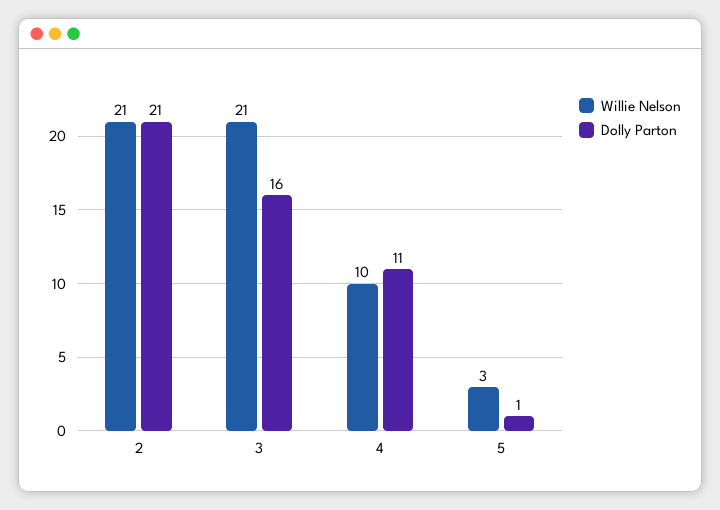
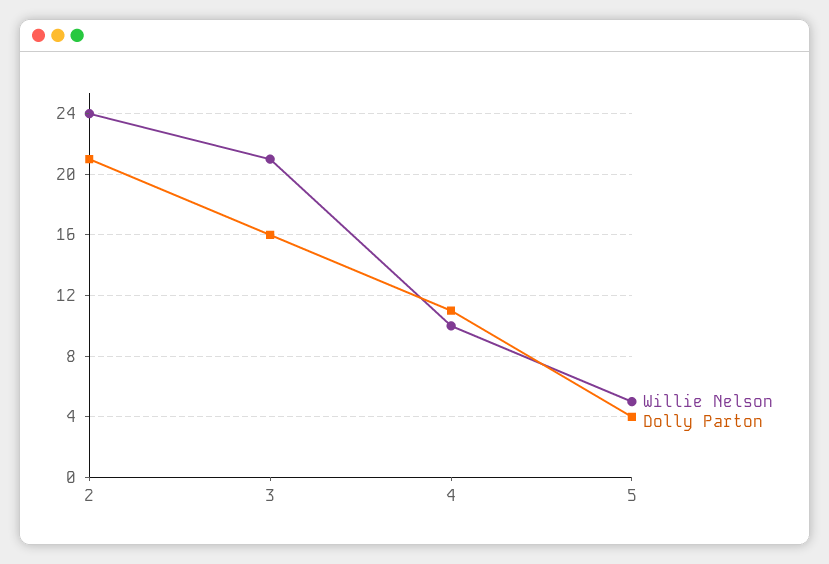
  {
    "Willie Nelson": {
-     "2": 21,
+     "2": 24,
      "3": 21,
      "4": 10,
-     "5": 3
+     "5": 5
    },
    "Dolly Parton": {
      "2": 21,
      "3": 16,
      "4": 11,
-     "5": 1
+     "5": 4
    }
  }

